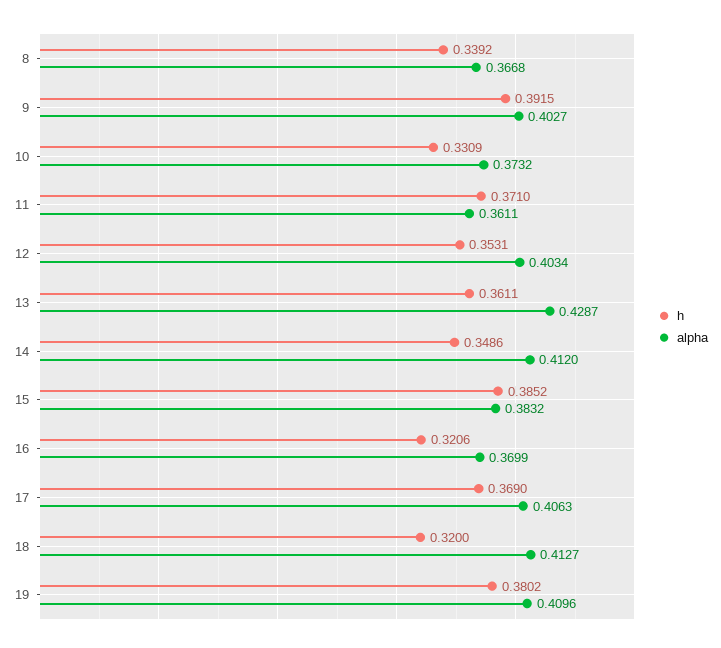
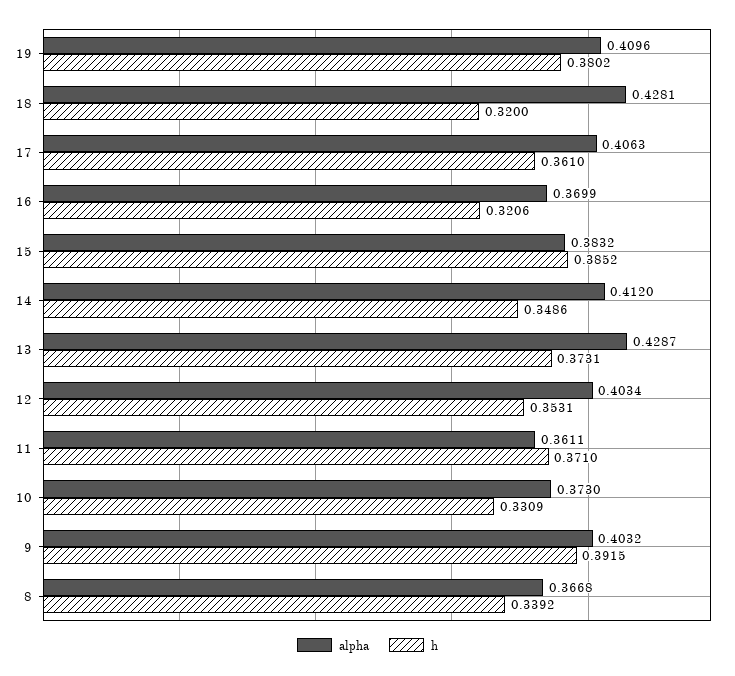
  {
    "h": {
      "8": 0.3392,
      "9": 0.3915,
      "10": 0.3309,
      "11": 0.371,
      "12": 0.3531,
-     "13": 0.3611,
+     "13": 0.3731,
      "14": 0.3486,
      "15": 0.3852,
      "16": 0.3206,
-     "17": 0.369,
+     "17": 0.361,
      "18": 0.32,
      "19": 0.3802
    },
    "alpha": {
      "8": 0.3668,
-     "9": 0.4027,
+     "9": 0.4032,
-     "10": 0.3732,
+     "10": 0.373,
      "11": 0.3611,
      "12": 0.4034,
      "13": 0.4287,
      "14": 0.412,
      "15": 0.3832,
      "16": 0.3699,
      "17": 0.4063,
-     "18": 0.4127,
+     "18": 0.4281,
      "19": 0.4096
    }
  }

